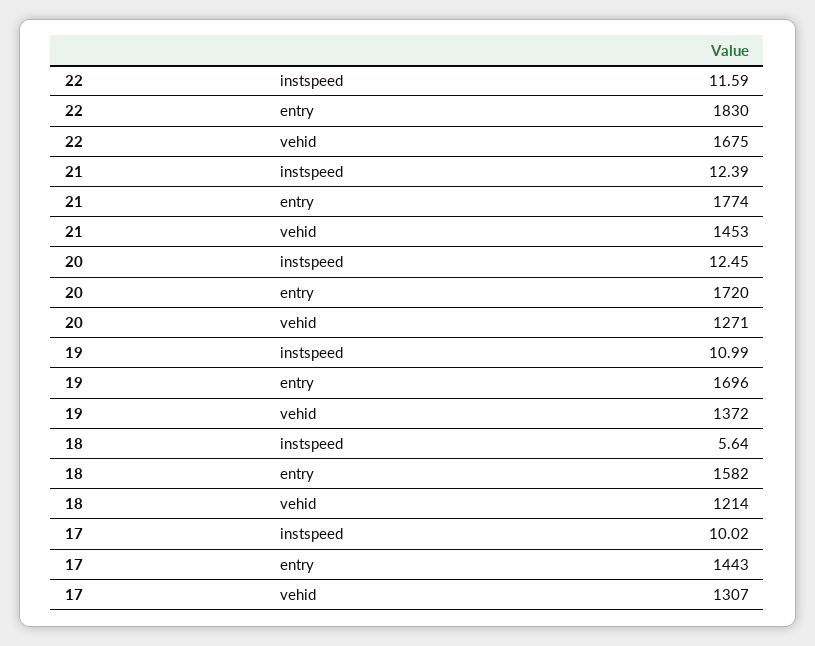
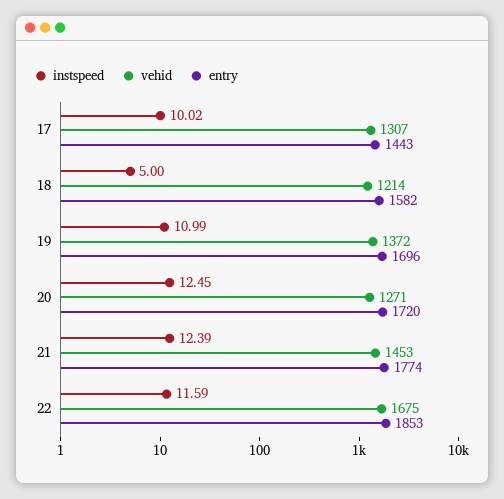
  {
    "instspeed": {
      "22": 11.59,
      "21": 12.39,
      "20": 12.45,
      "19": 10.99,
-     "18": 5.64,
+     "18": 5,
      "17": 10.02
    },
    "entry": {
-     "22": 1830,
+     "22": 1853,
      "21": 1774,
      "20": 1720,
      "19": 1696,
      "18": 1582,
      "17": 1443
    },
    "vehid": {
      "22": 1675,
      "21": 1453,
      "20": 1271,
      "19": 1372,
      "18": 1214,
      "17": 1307
    }
  }

